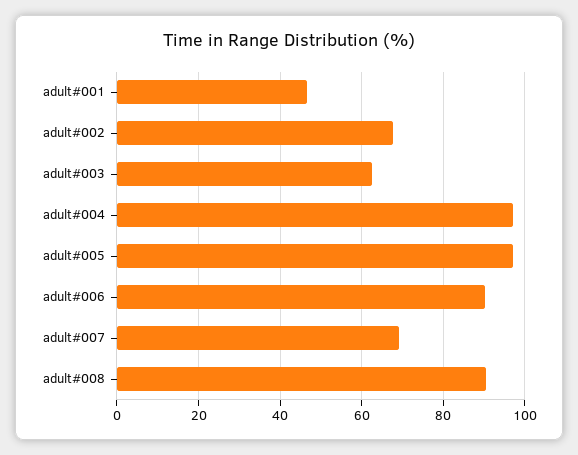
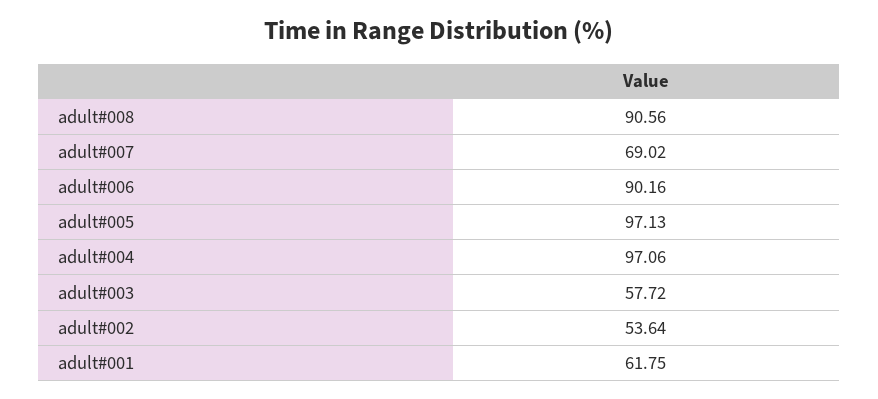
  {
-   "adult#001": 46,
+   "adult#001": 61.75,
-   "adult#002": 68,
+   "adult#002": 53.64,
-   "adult#003": 62,
+   "adult#003": 57.72,
    "adult#004": 97.06,
    "adult#005": 97.13,
    "adult#006": 90.16,
    "adult#007": 69.02,
    "adult#008": 90.56
  }

